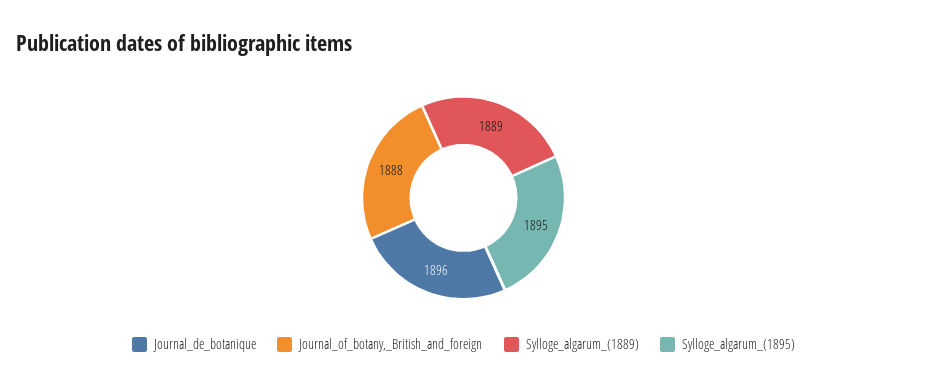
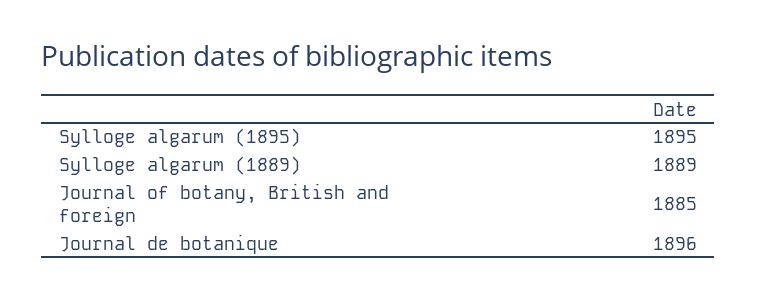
  {
    "Journal_de_botanique": 1896,
-   "Journal_of_botany,_British_and_foreign": 1888,
+   "Journal_of_botany,_British_and_foreign": 1885,
    "Sylloge_algarum_(1889)": 1889,
    "Sylloge_algarum_(1895)": 1895
  }

